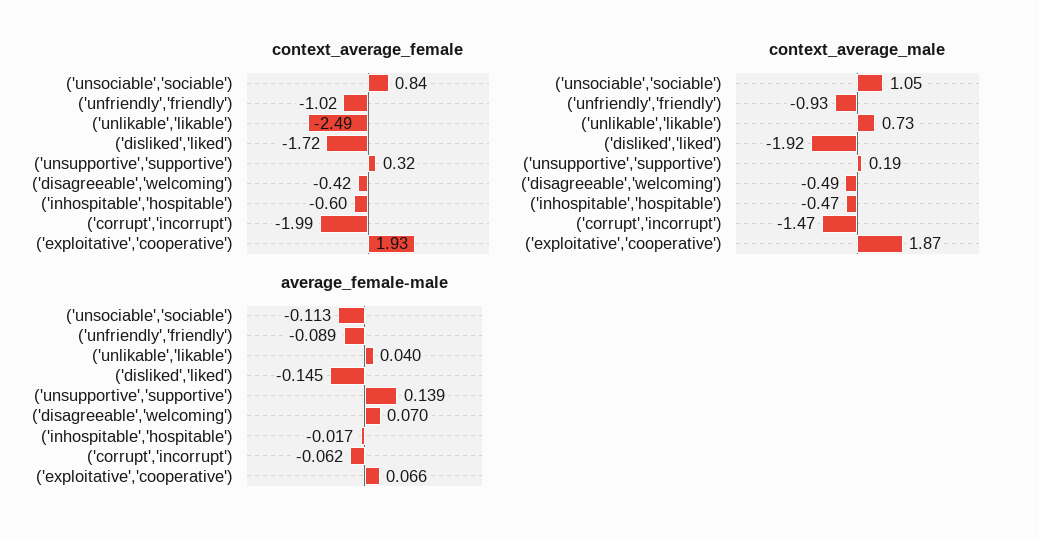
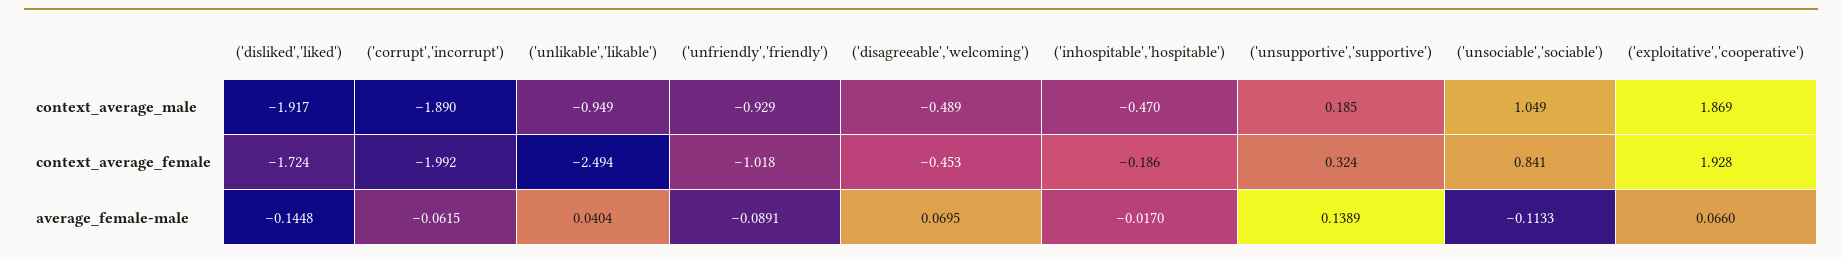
  {
    "context_average_female": {
      "('unsociable','sociable')": 0.841,
      "('unfriendly','friendly')": -1.018,
      "('unlikable','likable')": -2.494,
      "('disliked','liked')": -1.724,
      "('unsupportive','supportive')": 0.324,
-     "('disagreeable','welcoming')": -0.42,
+     "('disagreeable','welcoming')": -0.453,
-     "('inhospitable','hospitable')": -0.6,
+     "('inhospitable','hospitable')": -0.186,
      "('corrupt','incorrupt')": -1.992,
      "('exploitative','cooperative')": 1.928
    },
    "context_average_male": {
      "('unsociable','sociable')": 1.049,
      "('unfriendly','friendly')": -0.929,
-     "('unlikable','likable')": 0.73,
+     "('unlikable','likable')": -0.949,
      "('disliked','liked')": -1.917,
      "('unsupportive','supportive')": 0.185,
      "('disagreeable','welcoming')": -0.489,
      "('inhospitable','hospitable')": -0.47,
-     "('corrupt','incorrupt')": -1.47,
+     "('corrupt','incorrupt')": -1.89,
      "('exploitative','cooperative')": 1.869
    },
    "average_female-male": {
      "('unsociable','sociable')": -0.1133,
      "('unfriendly','friendly')": -0.0891,
      "('unlikable','likable')": 0.0404,
      "('disliked','liked')": -0.1448,
      "('unsupportive','supportive')": 0.1389,
      "('disagreeable','welcoming')": 0.0695,
      "('inhospitable','hospitable')": -0.017,
      "('corrupt','incorrupt')": -0.0615,
      "('exploitative','cooperative')": 0.066
    }
  }

